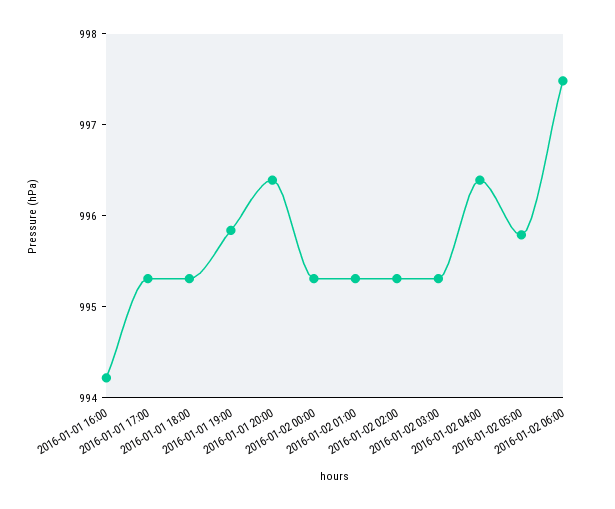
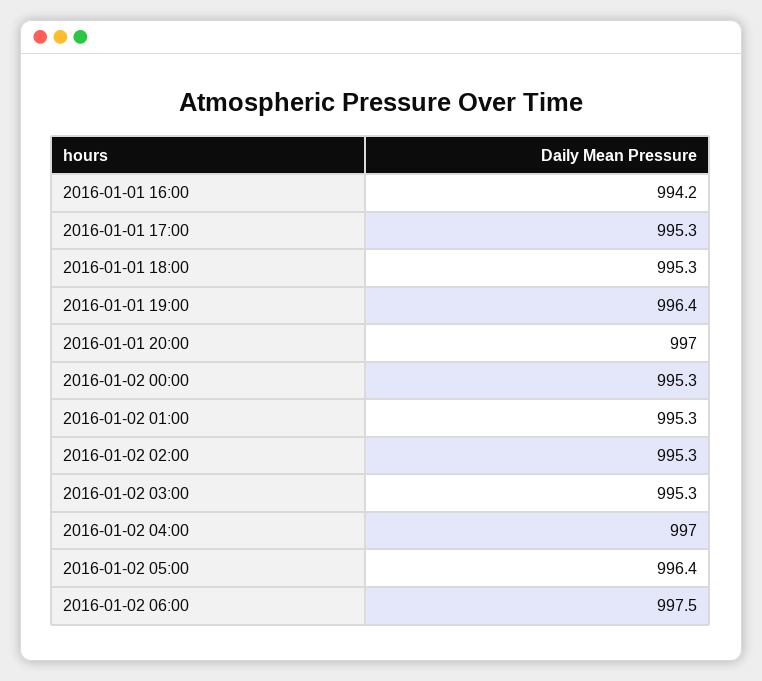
  {
    "2016-01-01 16:00": 994.2,
    "2016-01-01 17:00": 995.3,
    "2016-01-01 18:00": 995.3,
-   "2016-01-01 19:00": 995.8,
+   "2016-01-01 19:00": 996.4,
-   "2016-01-01 20:00": 996.4,
+   "2016-01-01 20:00": 997,
    "2016-01-02 00:00": 995.3,
    "2016-01-02 01:00": 995.3,
    "2016-01-02 02:00": 995.3,
    "2016-01-02 03:00": 995.3,
-   "2016-01-02 04:00": 996.4,
+   "2016-01-02 04:00": 997,
-   "2016-01-02 05:00": 995.8,
+   "2016-01-02 05:00": 996.4,
    "2016-01-02 06:00": 997.5
  }

